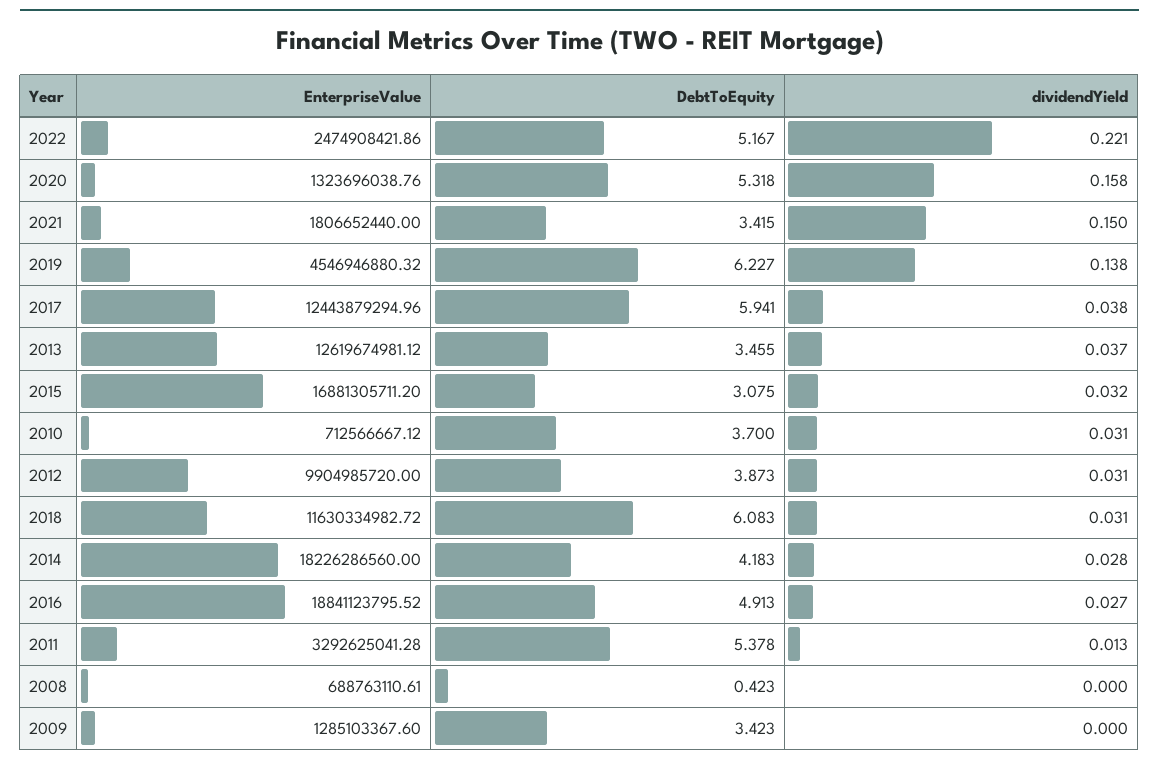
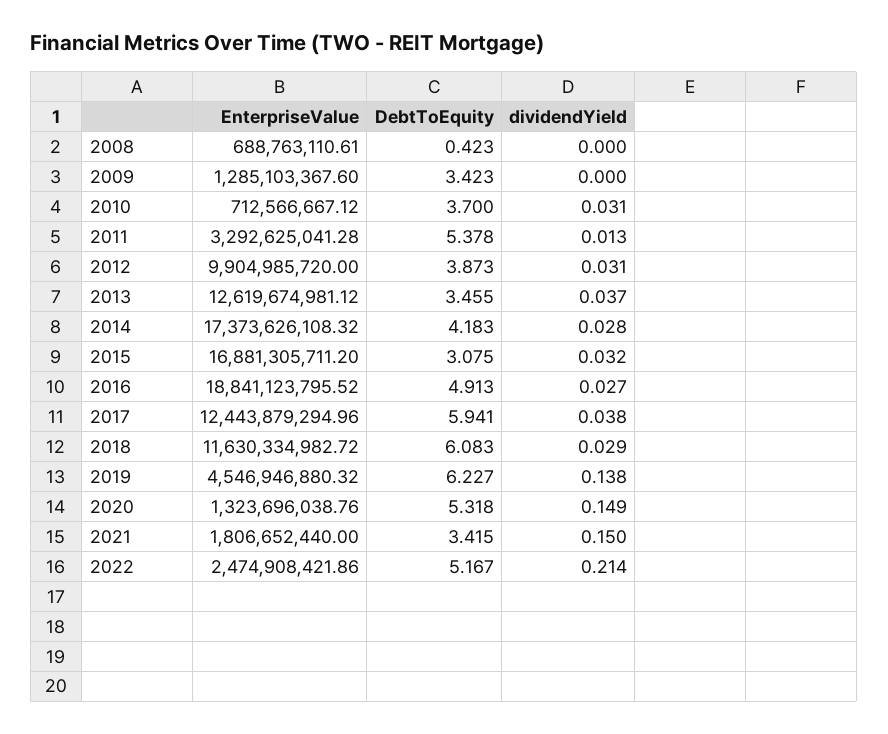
  {
    "EnterpriseValue": {
      "2022": 2474908421.86,
      "2020": 1323696038.76,
      "2021": 1806652440,
      "2019": 4546946880.32,
      "2017": 12443879294.96,
      "2013": 12619674981.12,
      "2015": 16881305711.2,
      "2010": 712566667.12,
      "2012": 9904985720,
      "2018": 11630334982.72,
-     "2014": 18226286560,
+     "2014": 17373626108.32,
      "2016": 18841123795.52,
      "2011": 3292625041.28,
      "2008": 688763110.61,
      "2009": 1285103367.6
    },
    "DebtToEquity": {
      "2022": 5.167,
      "2020": 5.318,
      "2021": 3.415,
      "2019": 6.227,
      "2017": 5.941,
      "2013": 3.455,
      "2015": 3.075,
      "2010": 3.7,
      "2012": 3.873,
      "2018": 6.083,
      "2014": 4.183,
      "2016": 4.913,
      "2011": 5.378,
      "2008": 0.423,
      "2009": 3.423
    },
    "dividendYield": {
-     "2022": 0.221,
+     "2022": 0.214,
-     "2020": 0.158,
+     "2020": 0.149,
      "2021": 0.15,
      "2019": 0.138,
      "2017": 0.038,
      "2013": 0.037,
      "2015": 0.032,
      "2010": 0.031,
      "2012": 0.031,
-     "2018": 0.031,
+     "2018": 0.029,
      "2014": 0.028,
      "2016": 0.027,
      "2011": 0.013,
      "2008": 0,
      "2009": 0
    }
  }

